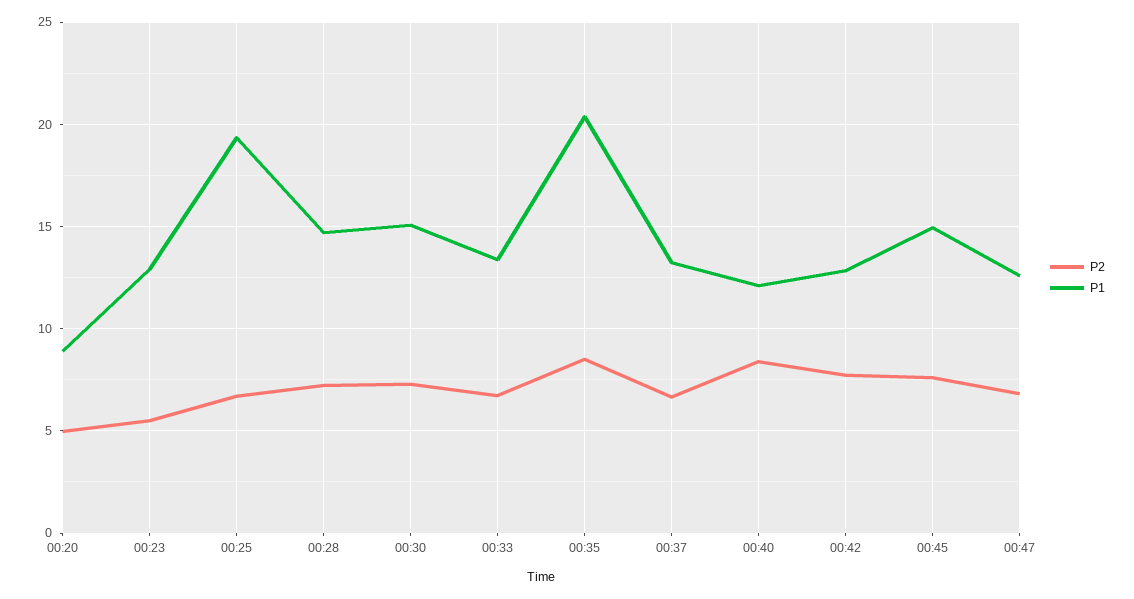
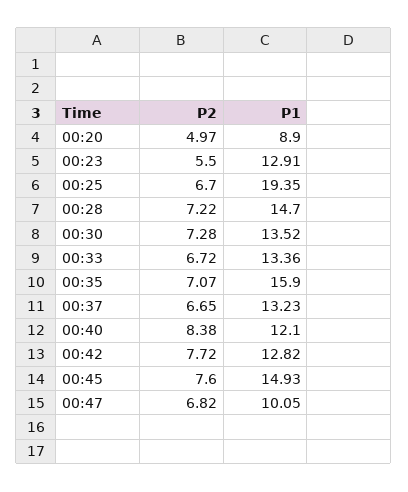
  {
    "P2": {
      "00:20": 4.97,
      "00:23": 5.5,
      "00:25": 6.7,
      "00:28": 7.22,
      "00:30": 7.28,
      "00:33": 6.72,
-     "00:35": 8.5,
+     "00:35": 7.07,
      "00:37": 6.65,
      "00:40": 8.38,
      "00:42": 7.72,
      "00:45": 7.6,
      "00:47": 6.82
    },
    "P1": {
      "00:20": 8.9,
      "00:23": 12.91,
      "00:25": 19.35,
      "00:28": 14.7,
-     "00:30": 15,
+     "00:30": 13.52,
      "00:33": 13.36,
-     "00:35": 20.5,
+     "00:35": 15.9,
      "00:37": 13.23,
      "00:40": 12.1,
      "00:42": 12.82,
      "00:45": 14.93,
-     "00:47": 12.5
+     "00:47": 10.05
    }
  }

